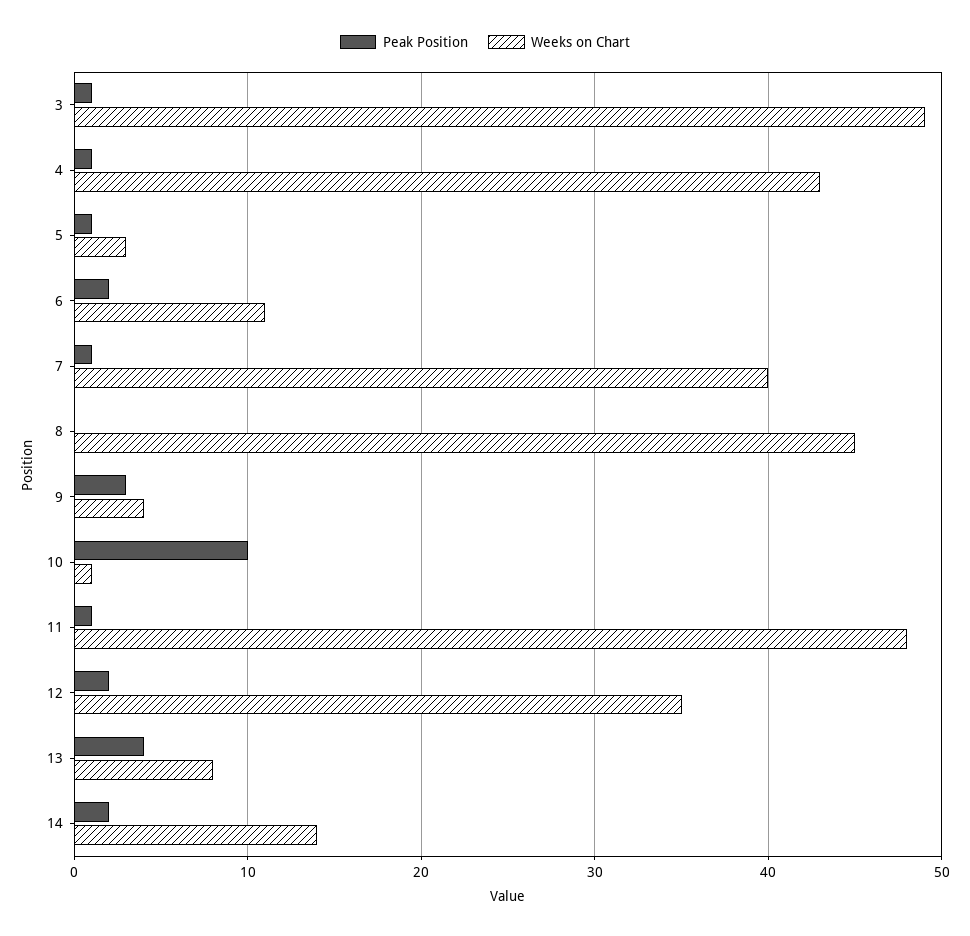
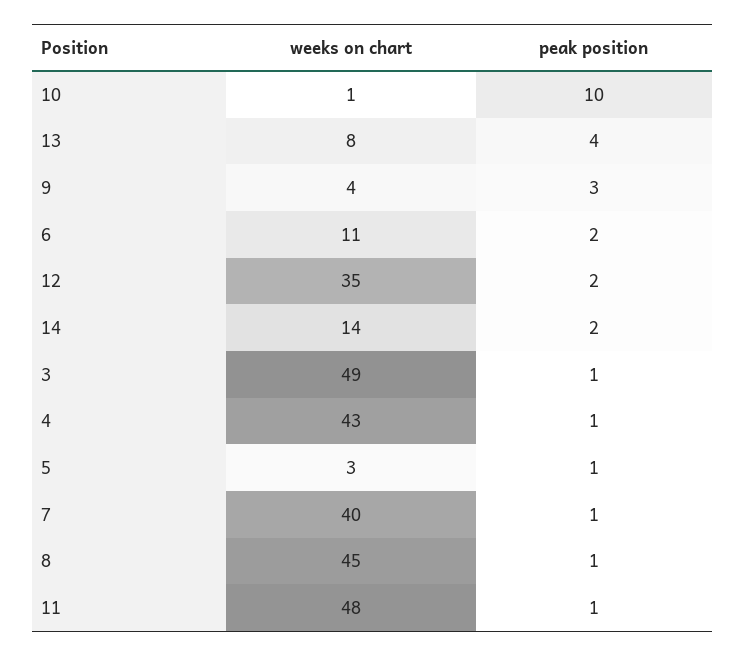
  {
    "Peak Position": {
      "3": 1,
      "4": 1,
      "5": 1,
      "6": 2,
      "7": 1,
-     "8": 0,
+     "8": 1,
      "9": 3,
      "10": 10,
      "11": 1,
      "12": 2,
      "13": 4,
      "14": 2
    },
    "Weeks on Chart": {
      "3": 49,
      "4": 43,
      "5": 3,
      "6": 11,
      "7": 40,
      "8": 45,
      "9": 4,
      "10": 1,
      "11": 48,
      "12": 35,
      "13": 8,
      "14": 14
    }
  }

